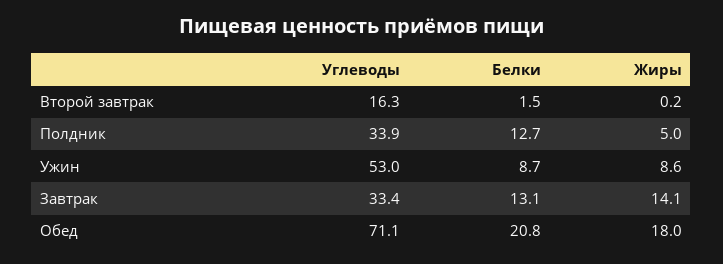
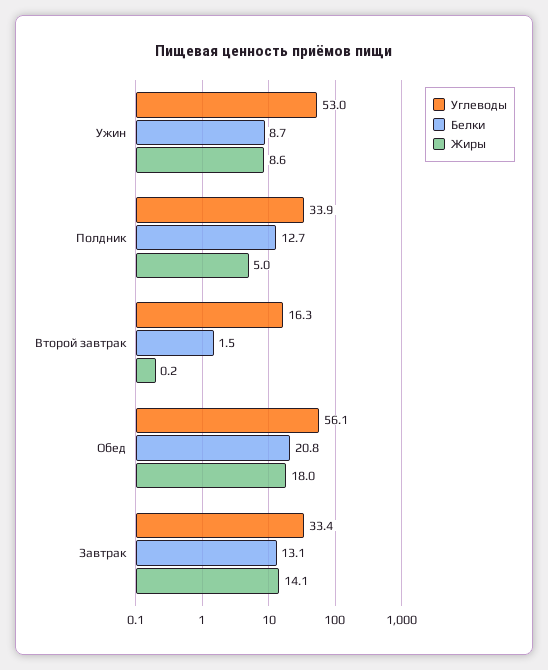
  {
    "Углеводы": {
      "Второй завтрак": 16.3,
      "Полдник": 33.9,
      "Ужин": 53,
      "Завтрак": 33.4,
-     "Обед": 71.1
+     "Обед": 56.1
    },
    "Белки": {
      "Второй завтрак": 1.5,
      "Полдник": 12.7,
      "Ужин": 8.7,
      "Завтрак": 13.1,
      "Обед": 20.8
    },
    "Жиры": {
      "Второй завтрак": 0.2,
      "Полдник": 5,
      "Ужин": 8.6,
      "Завтрак": 14.1,
      "Обед": 18
    }
  }

